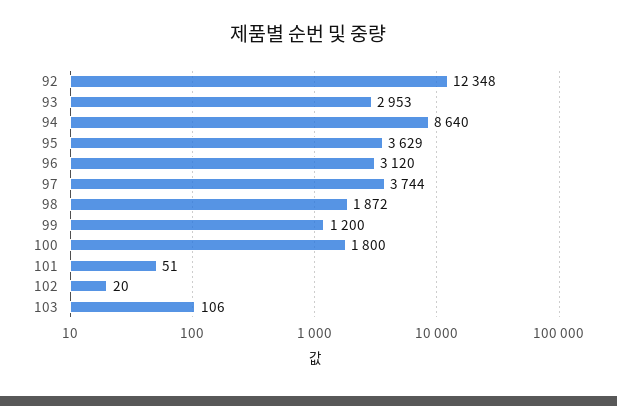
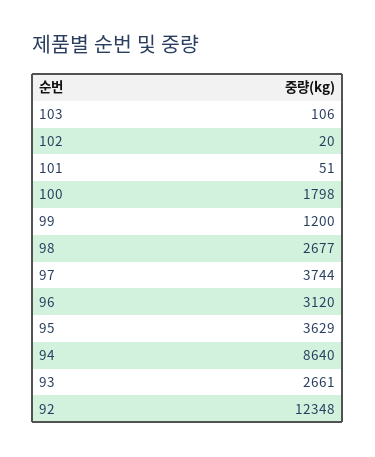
  {
    "92": 12348,
-   "93": 2953,
+   "93": 2661,
    "94": 8640,
    "95": 3629,
    "96": 3120,
    "97": 3744,
-   "98": 1872,
+   "98": 2677,
    "99": 1200,
-   "100": 1800,
+   "100": 1798,
    "101": 51,
    "102": 20,
    "103": 106
  }

